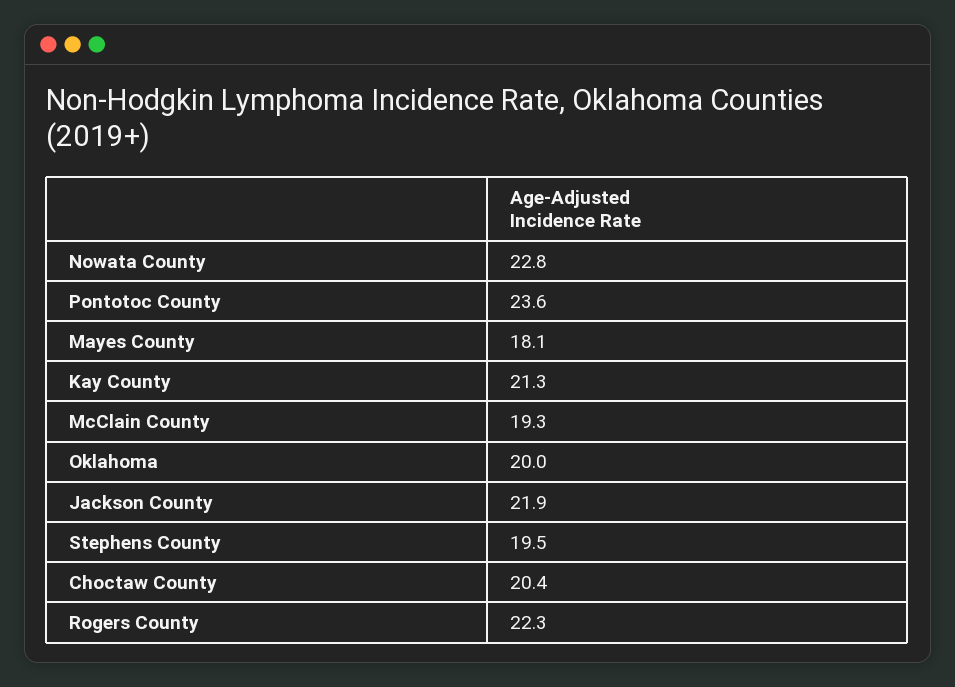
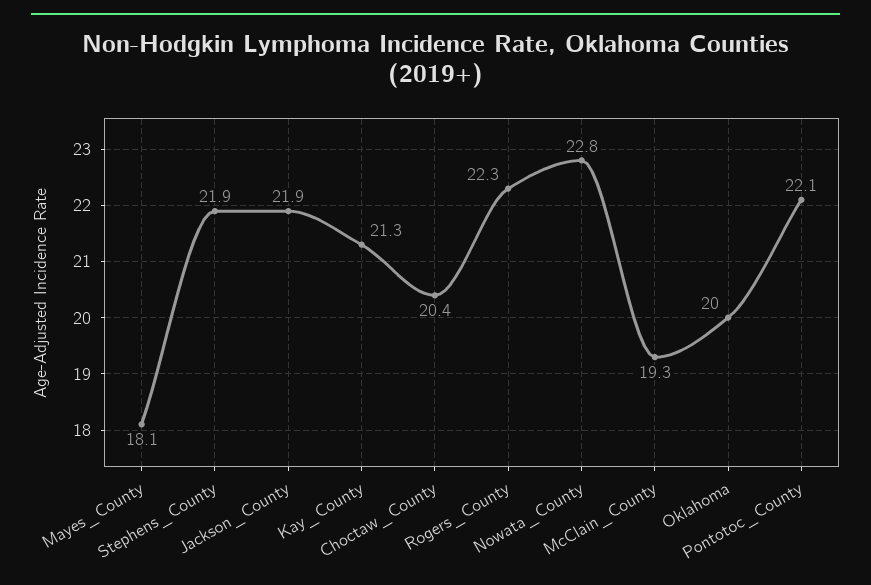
  {
    "Nowata County": 22.8,
-   "Pontotoc County": 23.6,
+   "Pontotoc County": 22.1,
    "Mayes County": 18.1,
    "Kay County": 21.3,
    "McClain County": 19.3,
    "Oklahoma": 20,
    "Jackson County": 21.9,
-   "Stephens County": 19.5,
+   "Stephens County": 21.9,
    "Choctaw County": 20.4,
    "Rogers County": 22.3
  }

